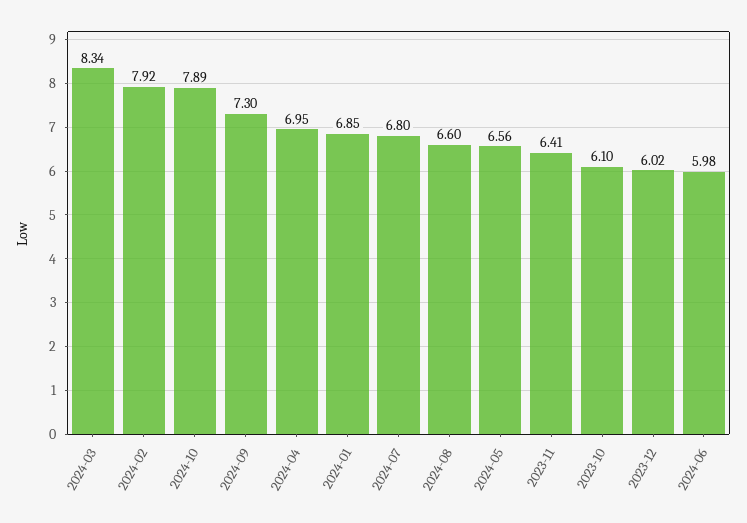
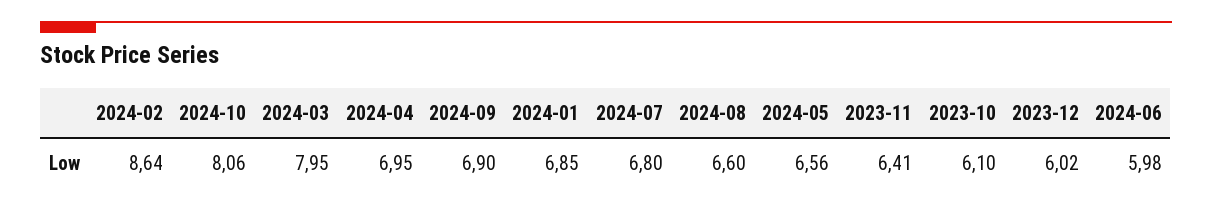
  {
-   "2024-03": 8.34,
+   "2024-03": 7.95,
-   "2024-02": 7.92,
+   "2024-02": 8.64,
-   "2024-10": 7.89,
+   "2024-10": 8.06,
-   "2024-09": 7.3,
+   "2024-09": 6.9,
    "2024-04": 6.95,
    "2024-01": 6.85,
    "2024-07": 6.8,
    "2024-08": 6.6,
    "2024-05": 6.56,
    "2023-11": 6.41,
    "2023-10": 6.1,
    "2023-12": 6.02,
    "2024-06": 5.98
  }

